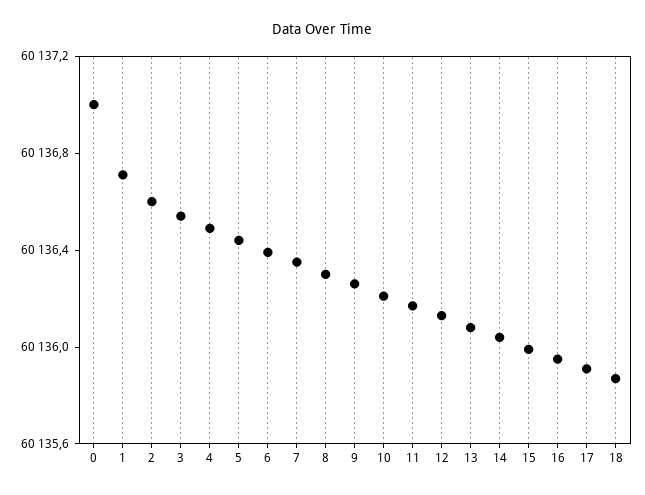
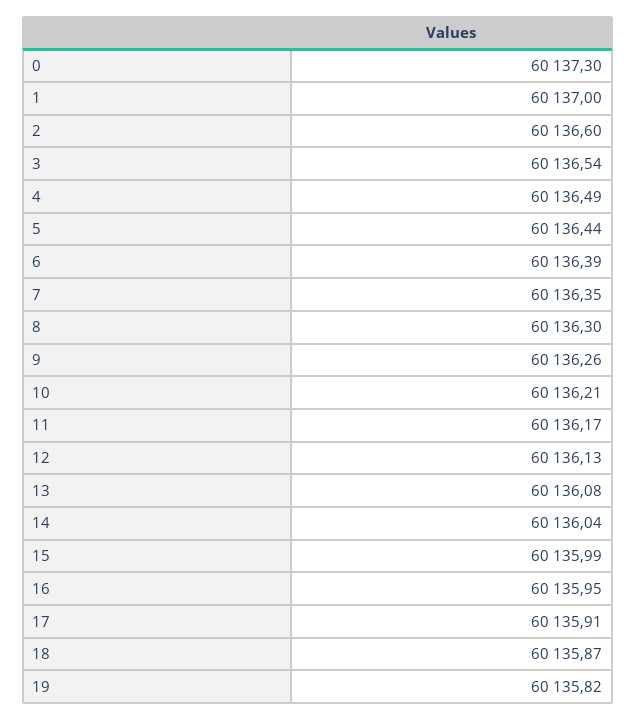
  {
-   "0": 60137,
+   "0": 60137.3,
-   "1": 60136.7,
+   "1": 60137,
    "2": 60136.6,
    "3": 60136.54,
    "4": 60136.49,
    "5": 60136.44,
    "6": 60136.39,
    "7": 60136.35,
    "8": 60136.3,
    "9": 60136.26,
    "10": 60136.21,
    "11": 60136.17,
    "12": 60136.13,
    "13": 60136.08,
    "14": 60136.04,
    "15": 60135.99,
    "16": 60135.95,
    "17": 60135.91,
-   "18": 60135.87
+   "18": 60135.87,
+   "19": 60135.82
  }

